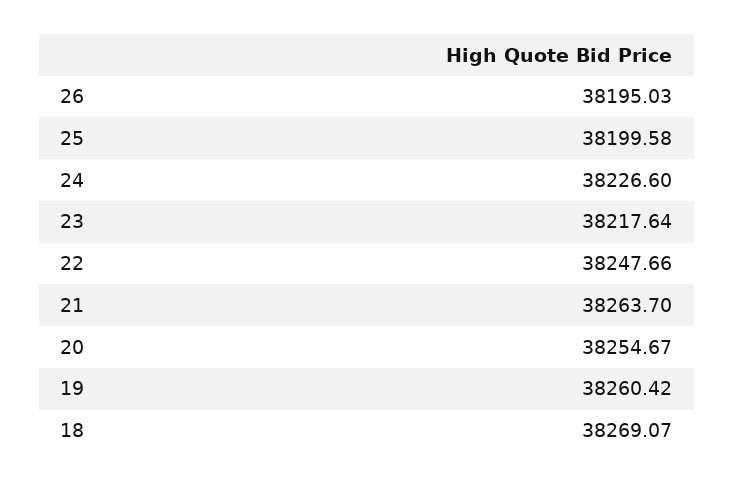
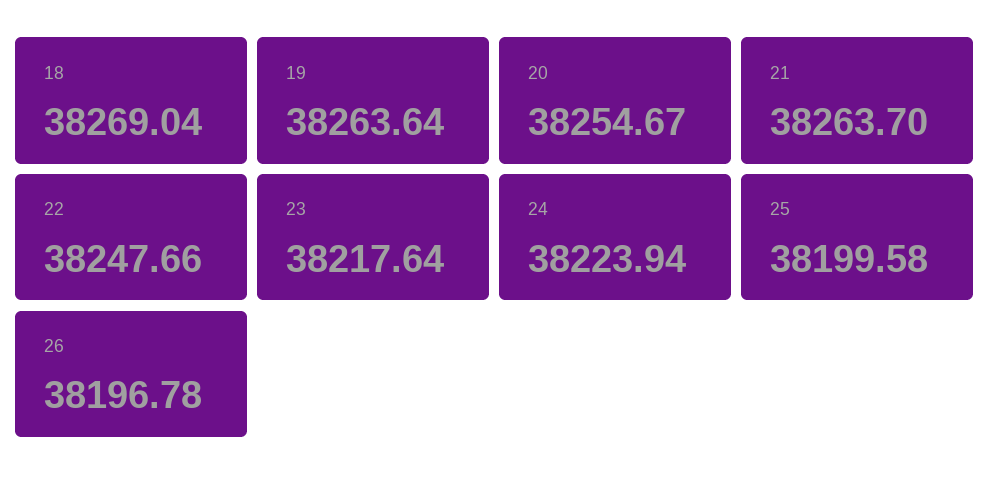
  {
-   "26": 38195.03,
+   "26": 38196.78,
    "25": 38199.58,
-   "24": 38226.6,
+   "24": 38223.94,
    "23": 38217.64,
    "22": 38247.66,
    "21": 38263.7,
    "20": 38254.67,
-   "19": 38260.42,
+   "19": 38263.64,
-   "18": 38269.07
+   "18": 38269.04
  }

